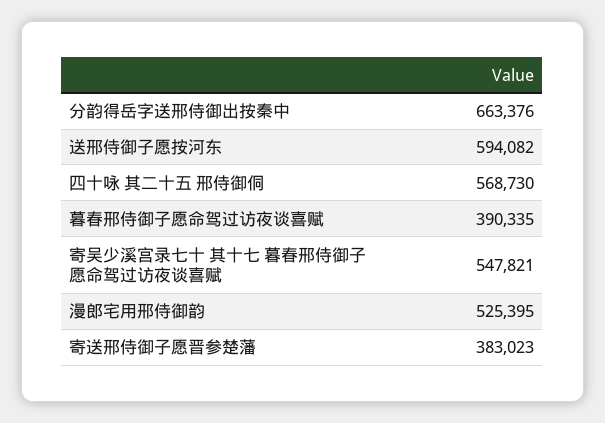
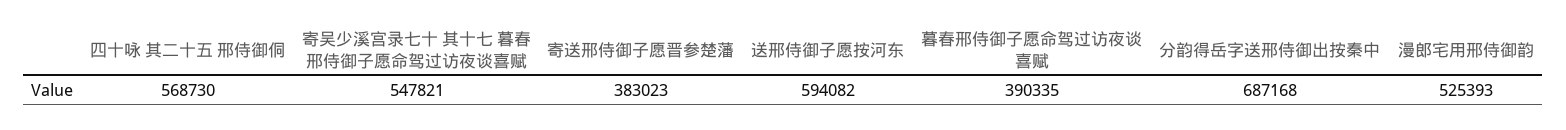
  {
-   "分韵得岳字送邢侍御出按秦中": 663376,
+   "分韵得岳字送邢侍御出按秦中": 687168,
    "送邢侍御子愿按河东": 594082,
    "四十咏 其二十五 邢侍御侗": 568730,
    "暮春邢侍御子愿命驾过访夜谈喜赋": 390335,
    "寄吴少溪宫录七十 其十七 暮春邢侍御子愿命驾过访夜谈喜赋": 547821,
-   "漫郎宅用邢侍御韵": 525395,
+   "漫郎宅用邢侍御韵": 525393,
    "寄送邢侍御子愿晋参楚藩": 383023
  }

